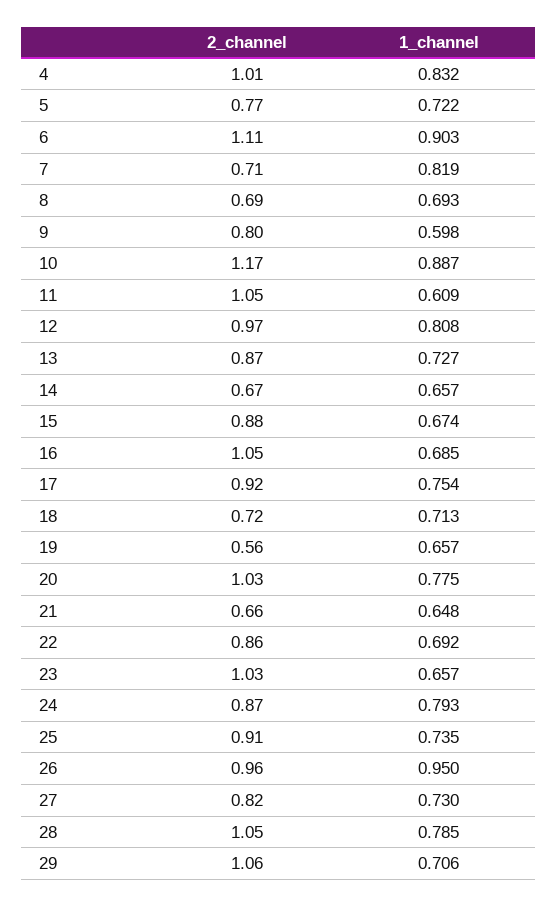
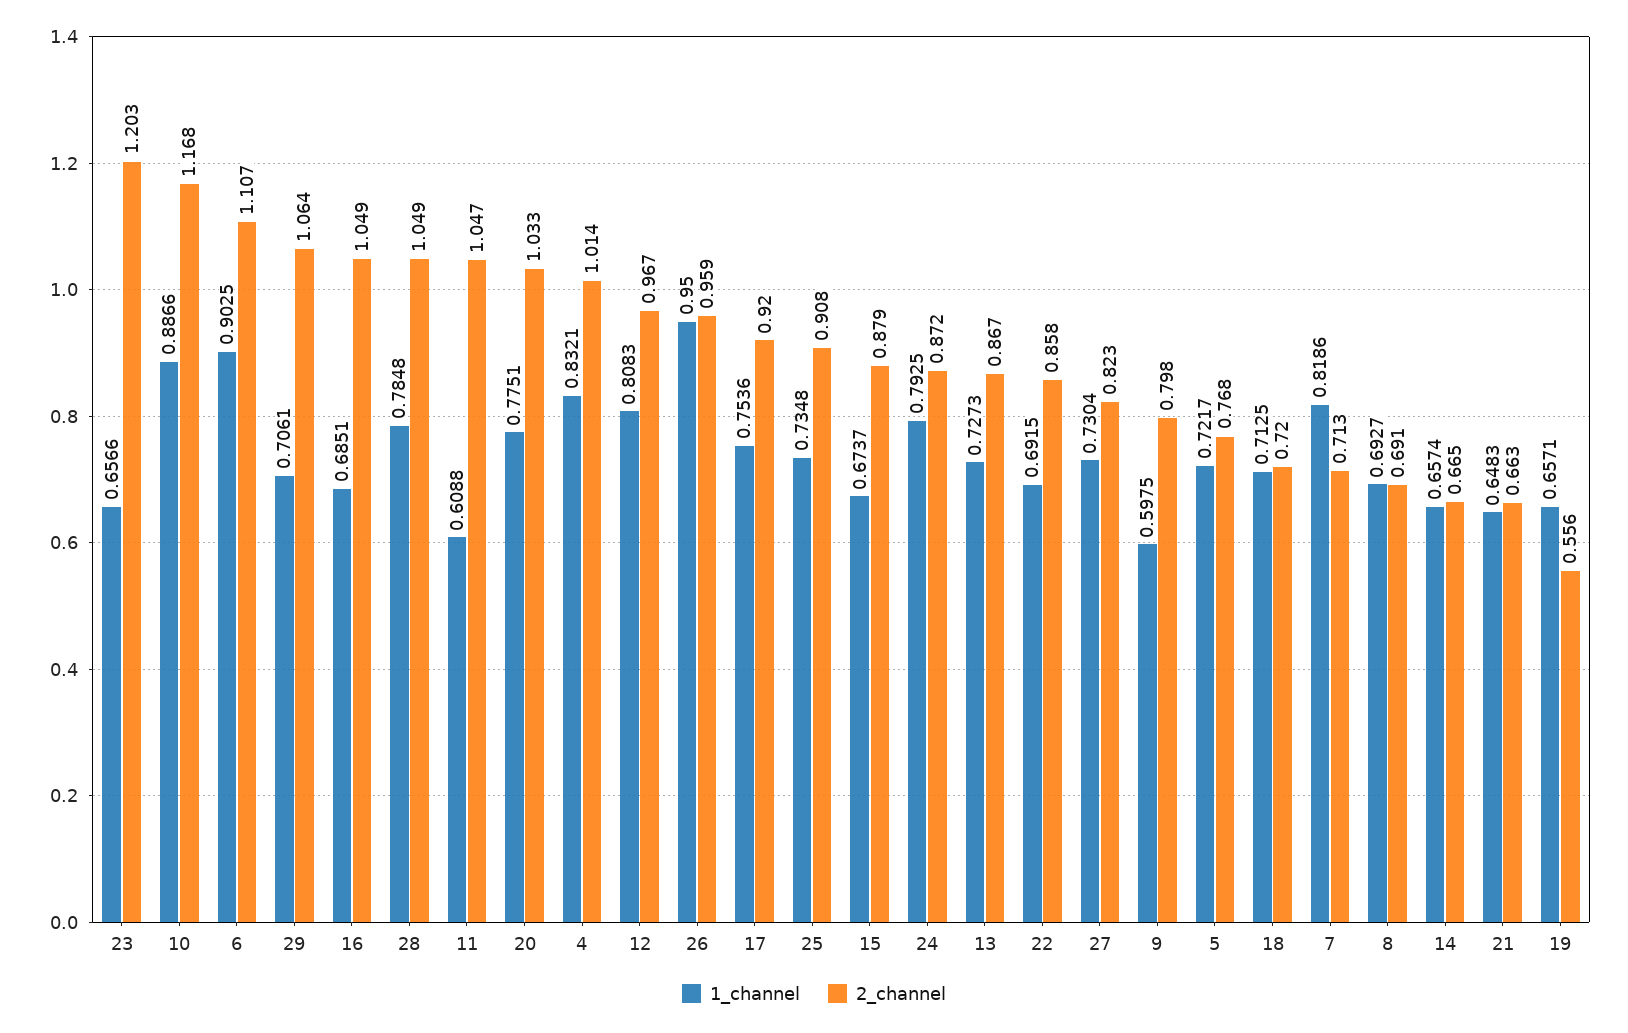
  {
    "2_channel": {
      "4": 1.014,
      "5": 0.768,
      "6": 1.107,
      "7": 0.713,
      "8": 0.691,
      "9": 0.798,
      "10": 1.168,
      "11": 1.047,
      "12": 0.967,
      "13": 0.867,
      "14": 0.665,
      "15": 0.879,
      "16": 1.049,
      "17": 0.92,
      "18": 0.72,
      "19": 0.556,
      "20": 1.033,
      "21": 0.663,
      "22": 0.858,
-     "23": 1.03,
+     "23": 1.203,
      "24": 0.872,
      "25": 0.908,
      "26": 0.959,
      "27": 0.823,
      "28": 1.049,
      "29": 1.064
    },
    "1_channel": {
      "4": 0.8321,
      "5": 0.7217,
      "6": 0.9025,
      "7": 0.8186,
      "8": 0.6927,
      "9": 0.5975,
      "10": 0.8866,
      "11": 0.6088,
      "12": 0.8083,
      "13": 0.7273,
      "14": 0.6574,
      "15": 0.6737,
      "16": 0.6851,
      "17": 0.7536,
      "18": 0.7125,
      "19": 0.6571,
      "20": 0.7751,
      "21": 0.6483,
      "22": 0.6915,
      "23": 0.6566,
      "24": 0.7925,
      "25": 0.7348,
      "26": 0.95,
      "27": 0.7304,
      "28": 0.7848,
      "29": 0.7061
    }
  }

